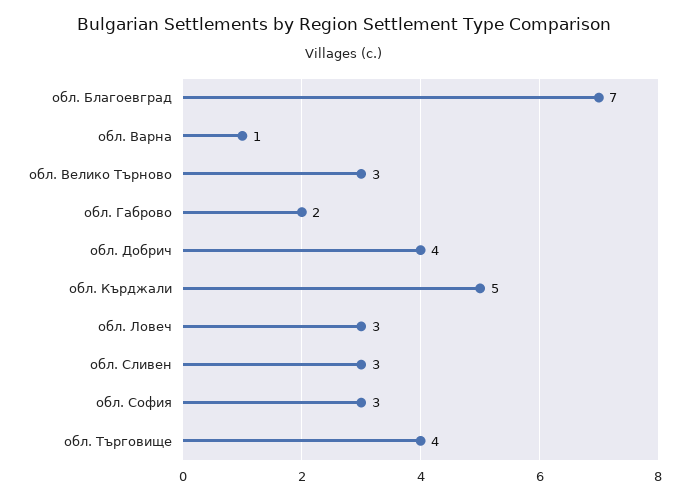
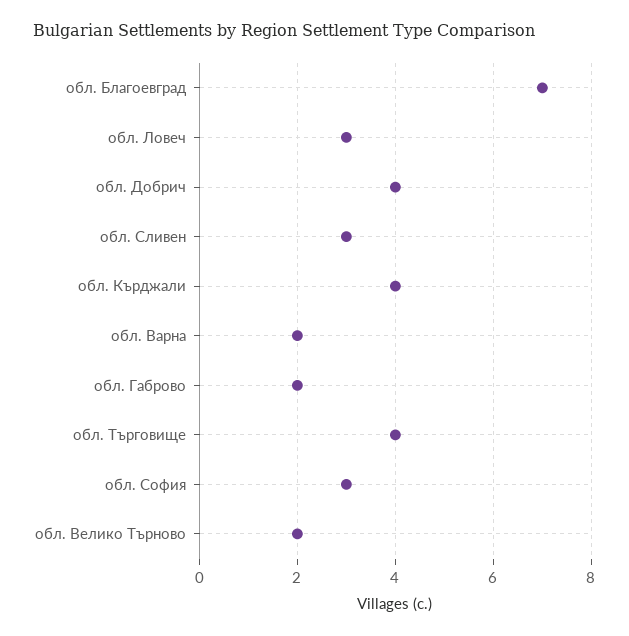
  {
    "обл. Благоевград": 7,
-   "обл. Варна": 1,
+   "обл. Варна": 2,
-   "обл. Велико Търново": 3,
+   "обл. Велико Търново": 2,
    "обл. Габрово": 2,
    "обл. Добрич": 4,
-   "обл. Кърджали": 5,
+   "обл. Кърджали": 4,
    "обл. Ловеч": 3,
    "обл. Сливен": 3,
    "обл. София": 3,
    "обл. Търговище": 4
  }

